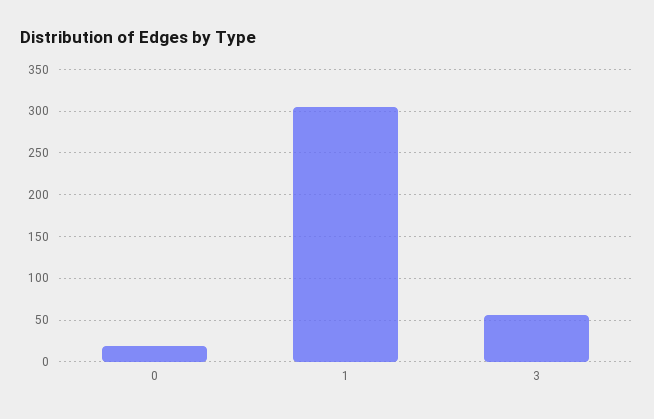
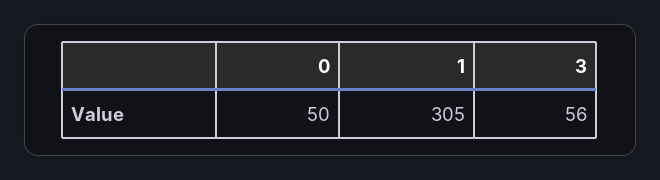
  {
-   "0": 20,
+   "0": 50,
    "1": 305,
    "3": 56
  }

